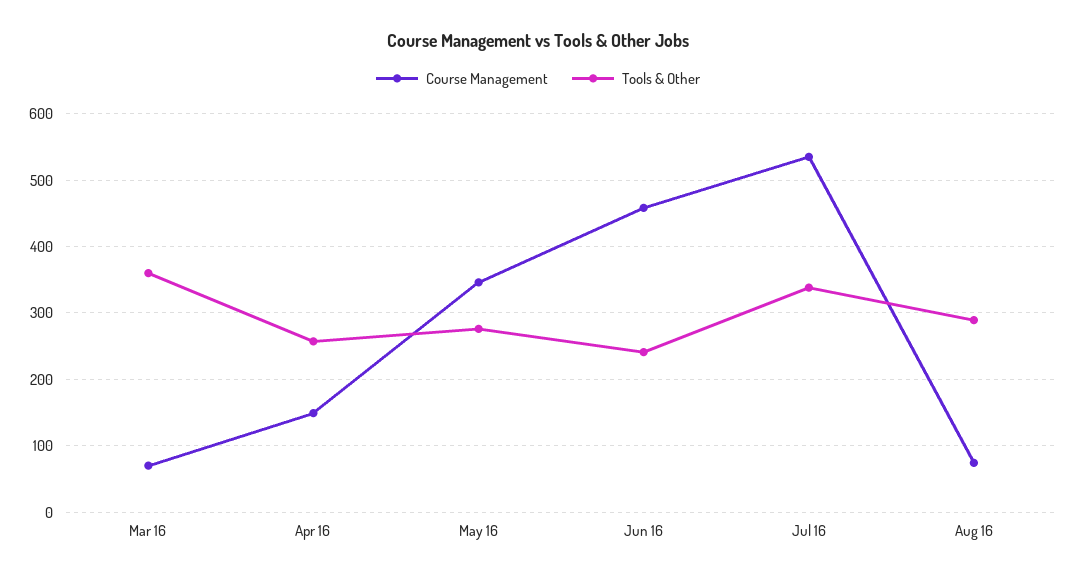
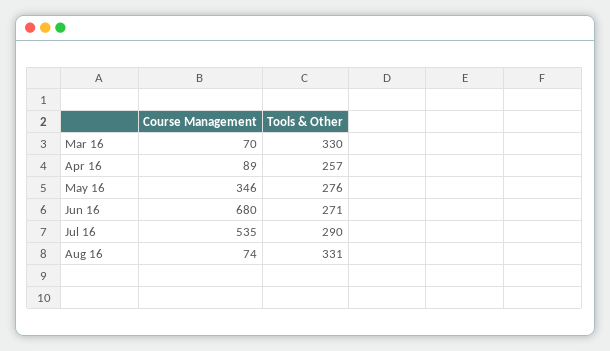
  {
    "Course Management": {
      "Mar 16": 70,
-     "Apr 16": 150,
+     "Apr 16": 89,
      "May 16": 346,
-     "Jun 16": 460,
+     "Jun 16": 680,
      "Jul 16": 535,
      "Aug 16": 74
    },
    "Tools & Other": {
-     "Mar 16": 360,
+     "Mar 16": 330,
      "Apr 16": 257,
      "May 16": 276,
-     "Jun 16": 240,
+     "Jun 16": 271,
-     "Jul 16": 340,
+     "Jul 16": 290,
-     "Aug 16": 290
+     "Aug 16": 331
    }
  }

